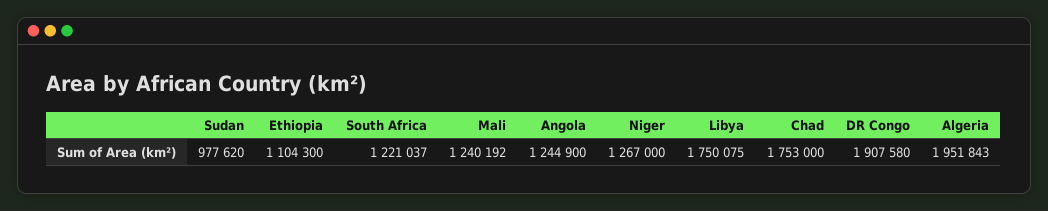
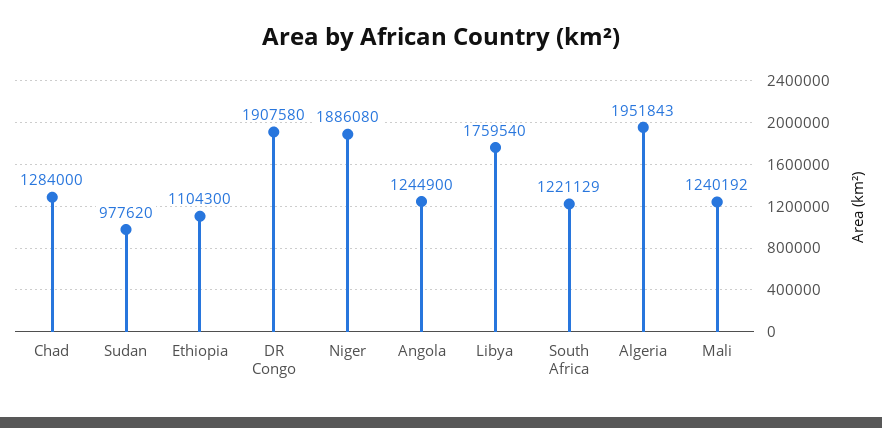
  {
    "Sudan": 977620,
    "Ethiopia": 1104300,
-   "South Africa": 1221037,
+   "South Africa": 1221129,
    "Mali": 1240192,
    "Angola": 1244900,
-   "Niger": 1267000,
+   "Niger": 1886080,
-   "Libya": 1750075,
+   "Libya": 1759540,
-   "Chad": 1753000,
+   "Chad": 1284000,
    "DR Congo": 1907580,
    "Algeria": 1951843
  }

